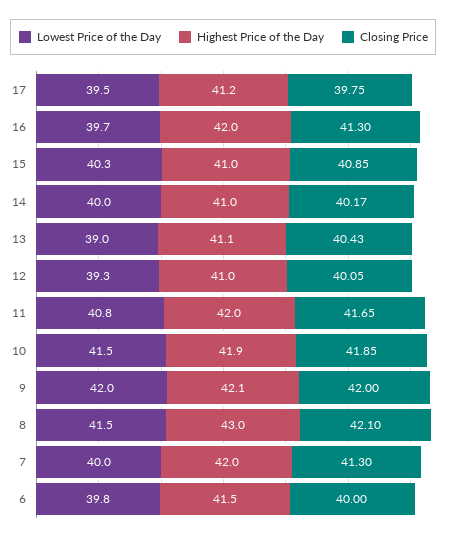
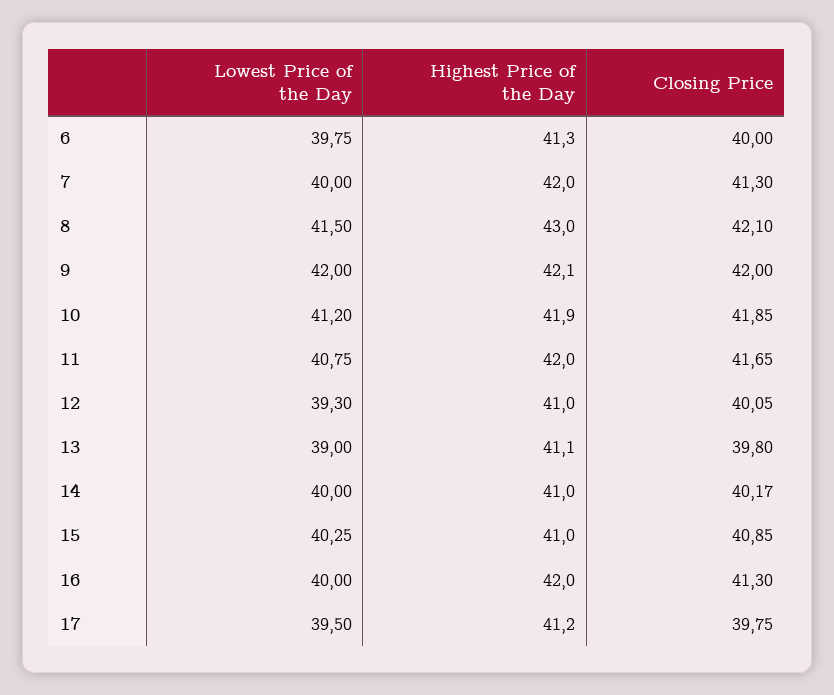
  {
    "Lowest Price of the Day": {
      "17": 39.5,
-     "16": 39.7,
+     "16": 40,
      "15": 40.25,
      "14": 40,
      "13": 39,
      "12": 39.3,
      "11": 40.75,
-     "10": 41.5,
+     "10": 41.2,
      "9": 42,
      "8": 41.5,
      "7": 40,
      "6": 39.75
    },
    "Highest Price of the Day": {
      "17": 41.2,
      "16": 42,
      "15": 41,
      "14": 41,
      "13": 41.1,
      "12": 41,
      "11": 42,
      "10": 41.9,
      "9": 42.1,
      "8": 43,
      "7": 42,
-     "6": 41.5
+     "6": 41.3
    },
    "Closing Price": {
      "17": 39.75,
      "16": 41.3,
      "15": 40.85,
      "14": 40.17,
-     "13": 40.43,
+     "13": 39.8,
      "12": 40.05,
      "11": 41.65,
      "10": 41.85,
      "9": 42,
      "8": 42.1,
      "7": 41.3,
      "6": 40
    }
  }

